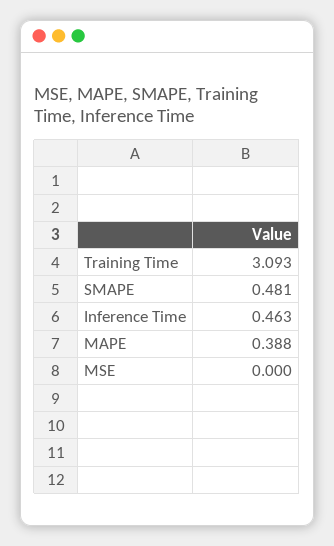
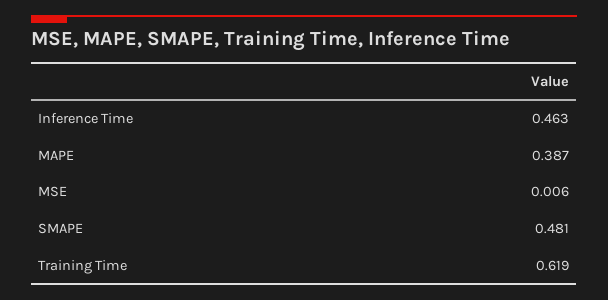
  {
-   "Training Time": 3.093,
+   "Training Time": 0.619,
    "SMAPE": 0.481,
    "Inference Time": 0.463,
-   "MAPE": 0.388,
+   "MAPE": 0.387,
-   "MSE": 0
+   "MSE": 0.006
  }

